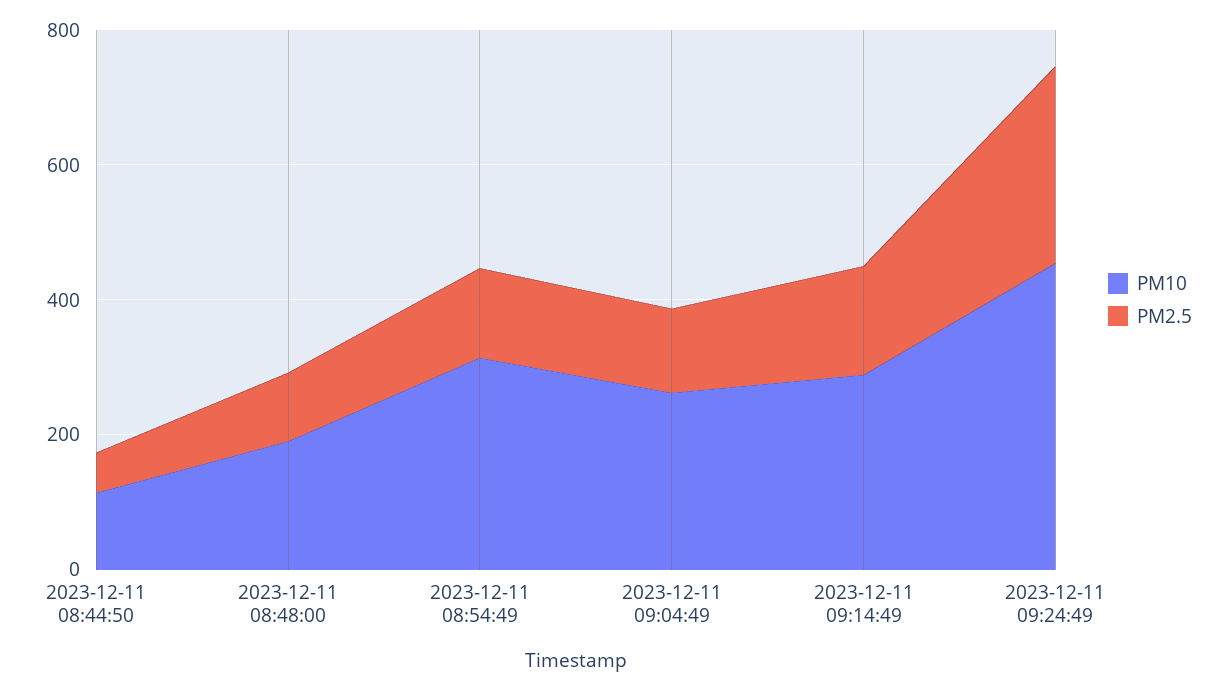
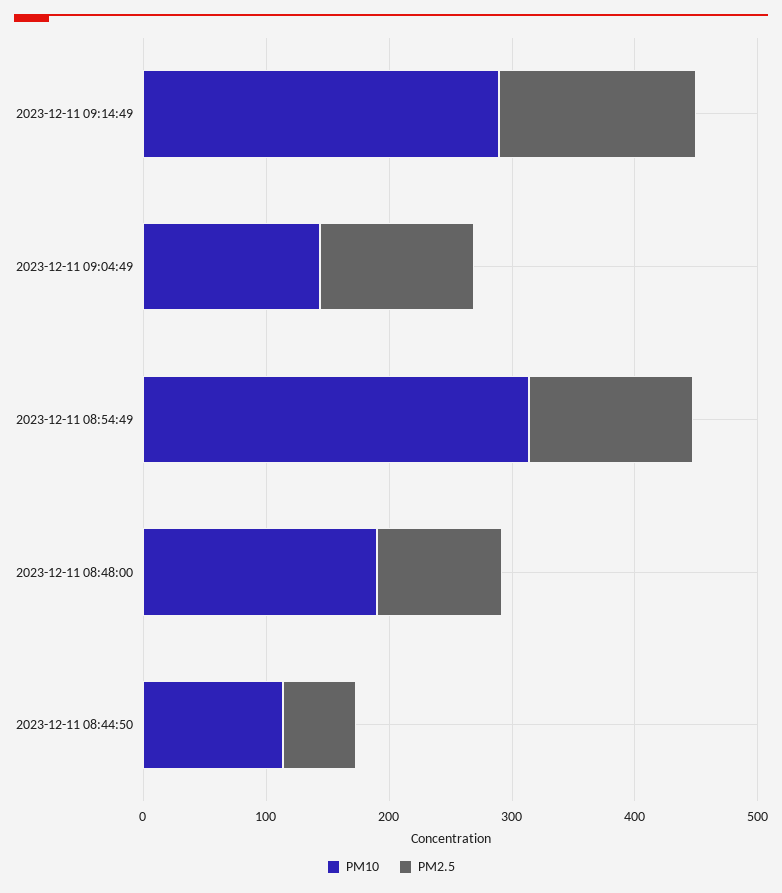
  {
    "PM10": {
      "2023-12-11 08:44:50": 120,
      "2023-12-11 08:48:00": 200,
      "2023-12-11 08:54:49": 320,
-     "2023-12-11 09:04:49": 250,
+     "2023-12-11 09:04:49": 140,
-     "2023-12-11 09:14:49": 280,
+     "2023-12-11 09:14:49": 280
-     "2023-12-11 09:24:49": 450
    },
    "PM2.5": {
      "2023-12-11 08:44:50": 60,
      "2023-12-11 08:48:00": 100,
      "2023-12-11 08:54:49": 140,
      "2023-12-11 09:04:49": 120,
-     "2023-12-11 09:14:49": 160,
+     "2023-12-11 09:14:49": 160
-     "2023-12-11 09:24:49": 300
    }
  }

